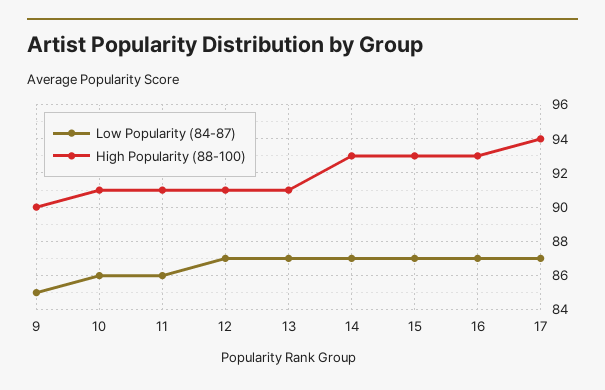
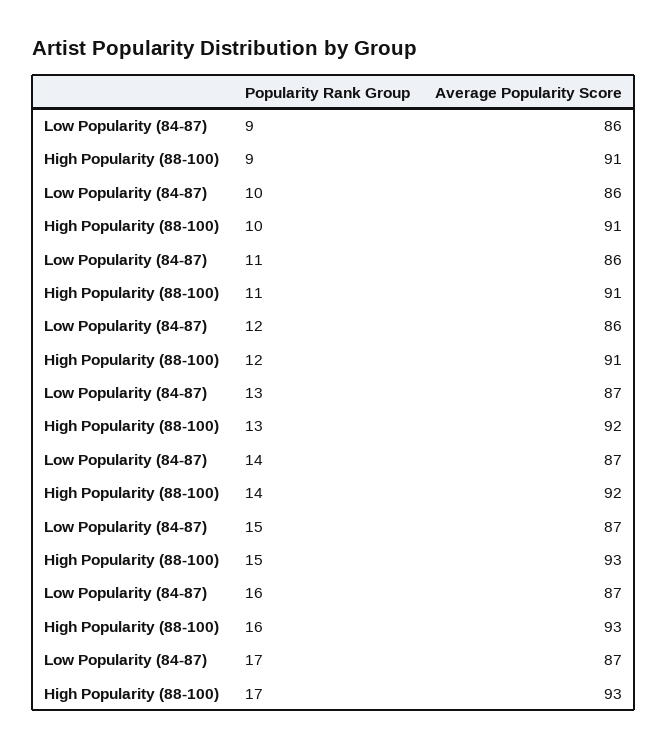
  {
    "Low Popularity (84-87)": {
-     "9": 85,
+     "9": 86,
      "10": 86,
      "11": 86,
-     "12": 87,
+     "12": 86,
      "13": 87,
      "14": 87,
      "15": 87,
      "16": 87,
      "17": 87
    },
    "High Popularity (88-100)": {
-     "9": 90,
+     "9": 91,
      "10": 91,
      "11": 91,
      "12": 91,
-     "13": 91,
+     "13": 92,
-     "14": 93,
+     "14": 92,
      "15": 93,
      "16": 93,
-     "17": 94
+     "17": 93
    }
  }

